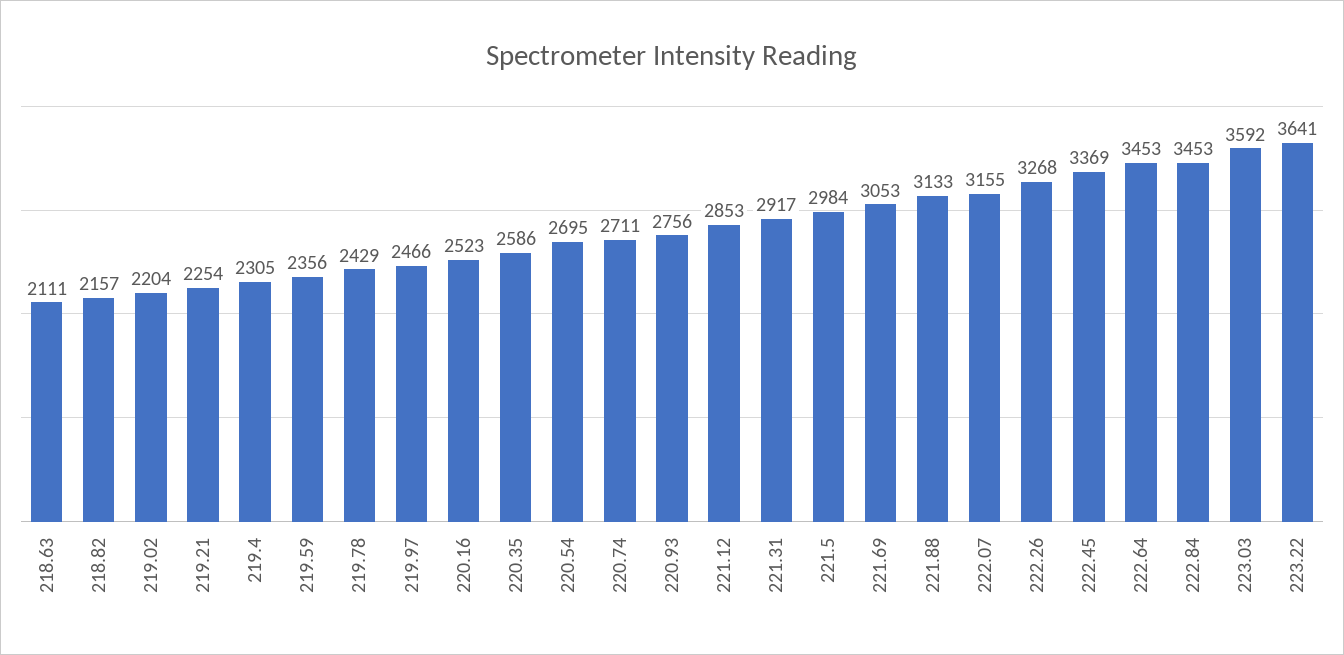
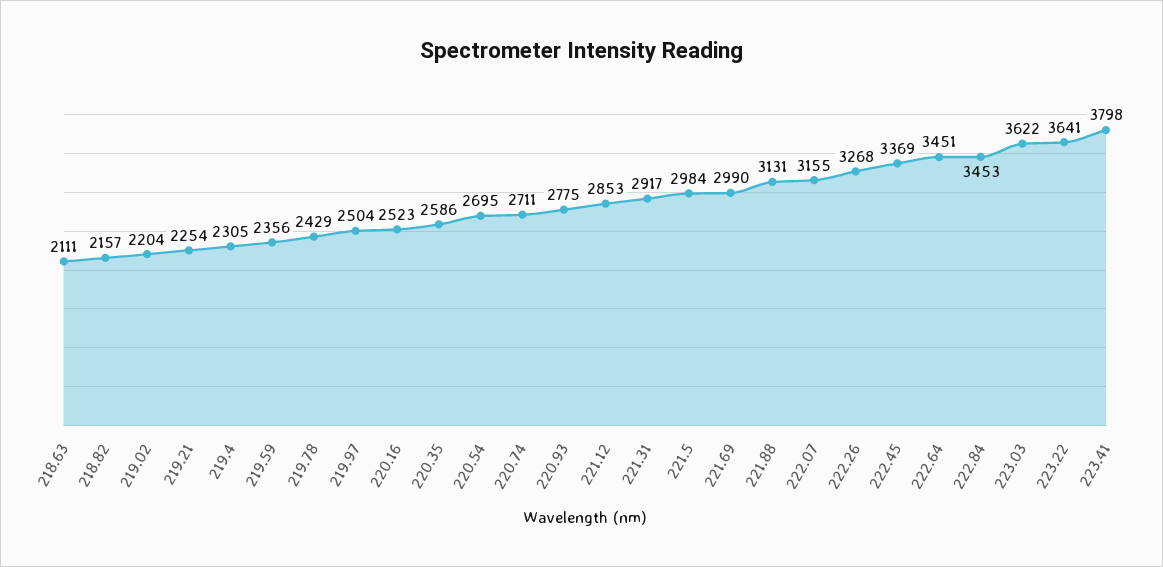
  {
    "218.63": 2111,
    "218.82": 2157,
    "219.02": 2204,
    "219.21": 2254,
    "219.4": 2305,
    "219.59": 2356,
    "219.78": 2429,
-   "219.97": 2466,
+   "219.97": 2504,
    "220.16": 2523,
    "220.35": 2586,
    "220.54": 2695,
    "220.74": 2711,
-   "220.93": 2756,
+   "220.93": 2775,
    "221.12": 2853,
    "221.31": 2917,
    "221.5": 2984,
-   "221.69": 3053,
+   "221.69": 2990,
-   "221.88": 3133,
+   "221.88": 3131,
    "222.07": 3155,
    "222.26": 3268,
    "222.45": 3369,
-   "222.64": 3453,
+   "222.64": 3451,
    "222.84": 3453,
-   "223.03": 3592,
+   "223.03": 3622,
-   "223.22": 3641
+   "223.22": 3641,
+   "223.41": 3798
  }

